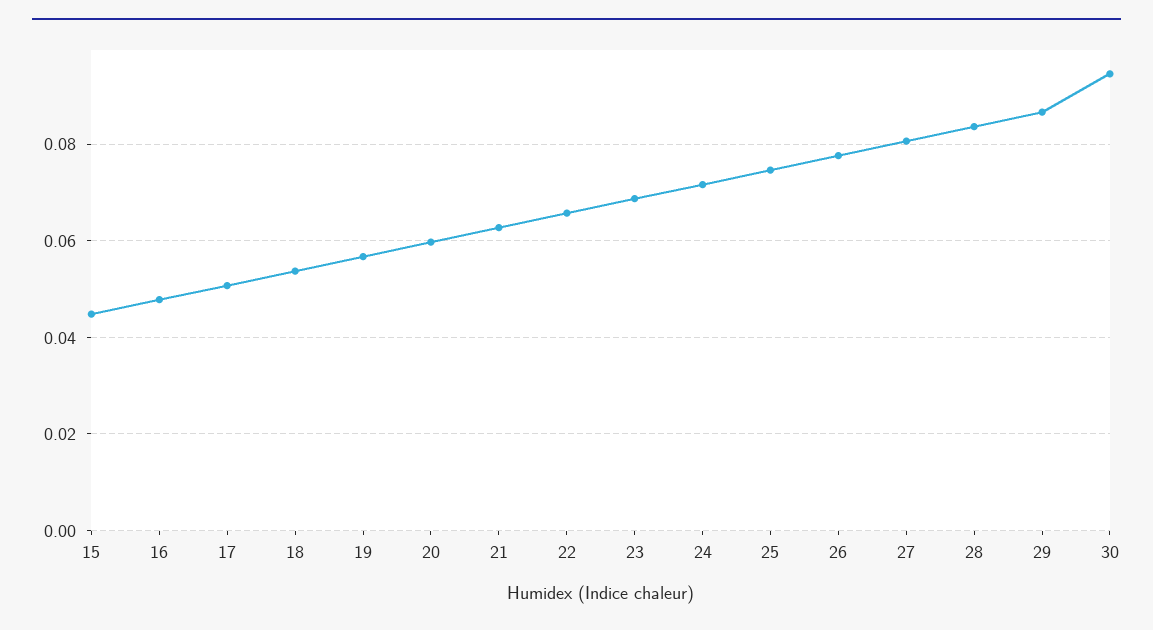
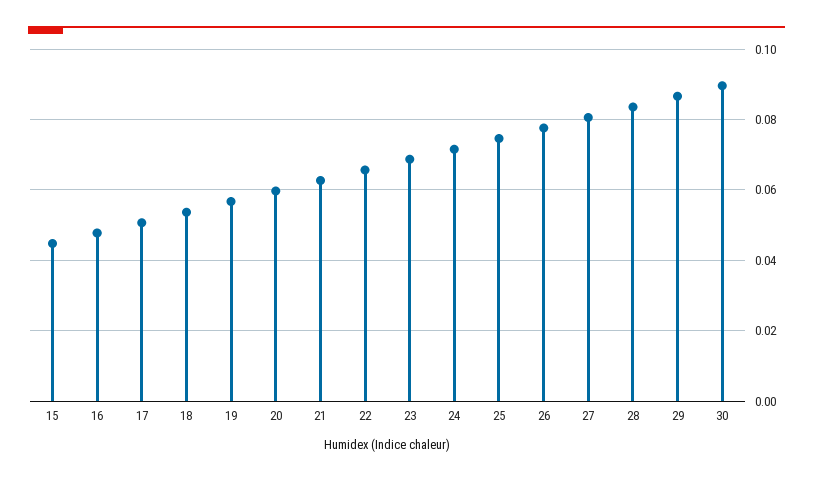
  {
    "15": 0.044,
    "16": 0.048,
    "17": 0.05,
    "18": 0.054,
    "19": 0.056,
    "20": 0.06,
    "21": 0.062,
    "22": 0.066,
    "23": 0.068,
    "24": 0.072,
    "25": 0.074,
    "26": 0.078,
    "27": 0.08,
    "28": 0.084,
    "29": 0.086,
-   "30": 0.094
+   "30": 0.09
  }

